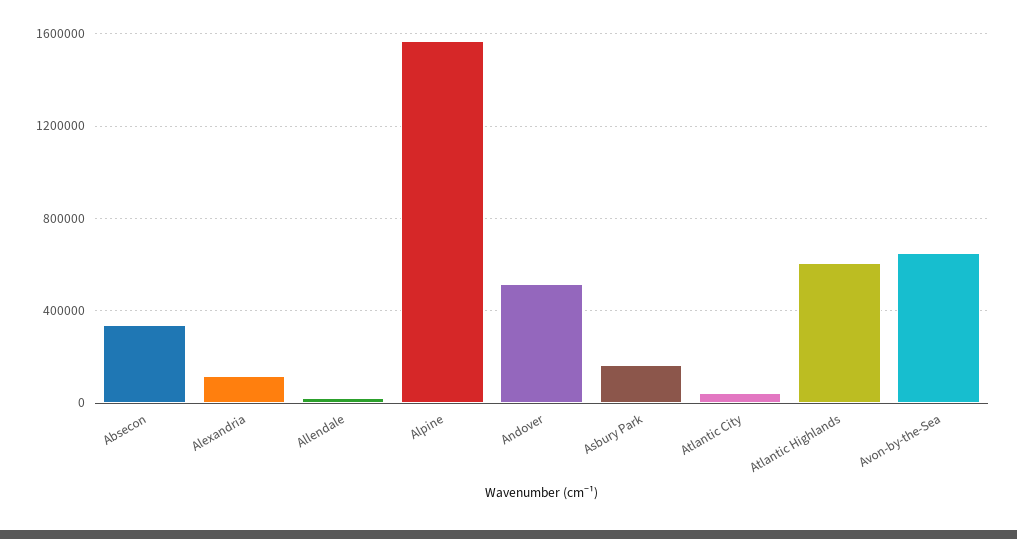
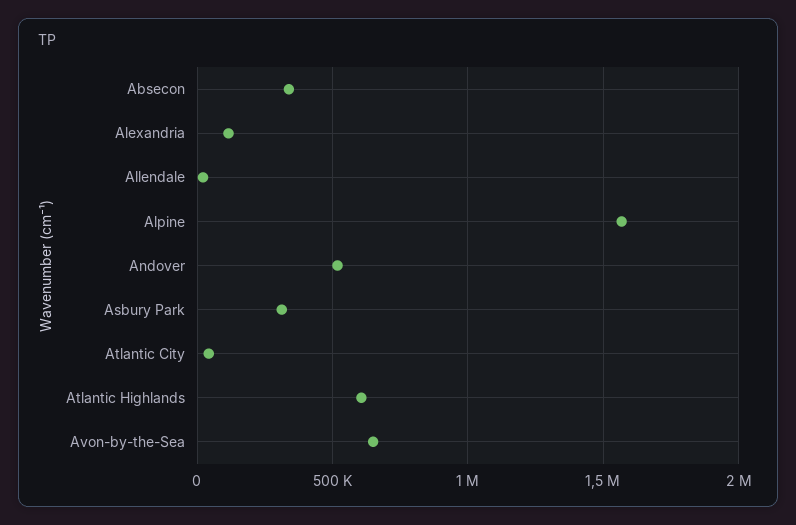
  {
    "Absecon": 350000,
    "Alexandria": 100000,
    "Allendale": 0,
    "Alpine": 1550000,
    "Andover": 500000,
-   "Asbury Park": 150000,
+   "Asbury Park": 300000,
    "Atlantic City": 50000,
    "Atlantic Highlands": 600000,
    "Avon-by-the-Sea": 650000
  }

